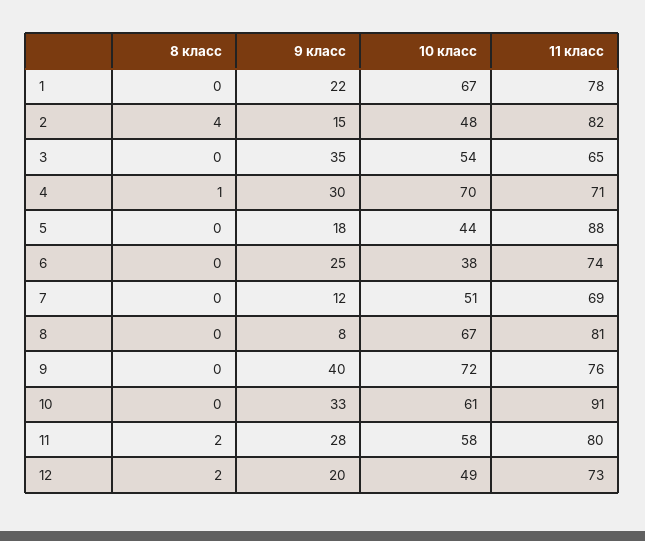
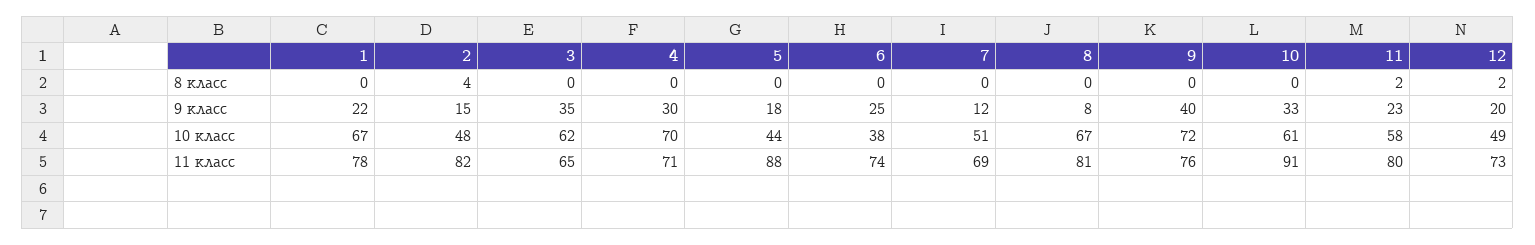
  {
    "8 класс": {
      "1": 0,
      "2": 4,
      "3": 0,
-     "4": 1,
+     "4": 0,
      "5": 0,
      "6": 0,
      "7": 0,
      "8": 0,
      "9": 0,
      "10": 0,
      "11": 2,
      "12": 2
    },
    "9 класс": {
      "1": 22,
      "2": 15,
      "3": 35,
      "4": 30,
      "5": 18,
      "6": 25,
      "7": 12,
      "8": 8,
      "9": 40,
      "10": 33,
-     "11": 28,
+     "11": 23,
      "12": 20
    },
    "10 класс": {
      "1": 67,
      "2": 48,
-     "3": 54,
+     "3": 62,
      "4": 70,
      "5": 44,
      "6": 38,
      "7": 51,
      "8": 67,
      "9": 72,
      "10": 61,
      "11": 58,
      "12": 49
    },
    "11 класс": {
      "1": 78,
      "2": 82,
      "3": 65,
      "4": 71,
      "5": 88,
      "6": 74,
      "7": 69,
      "8": 81,
      "9": 76,
      "10": 91,
      "11": 80,
      "12": 73
    }
  }

